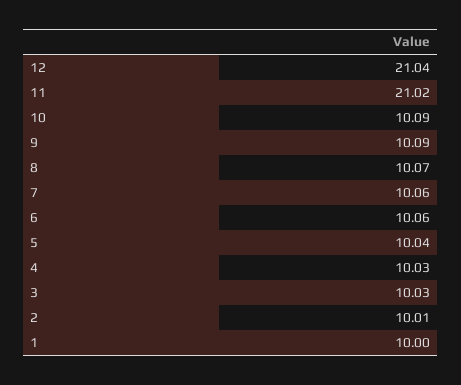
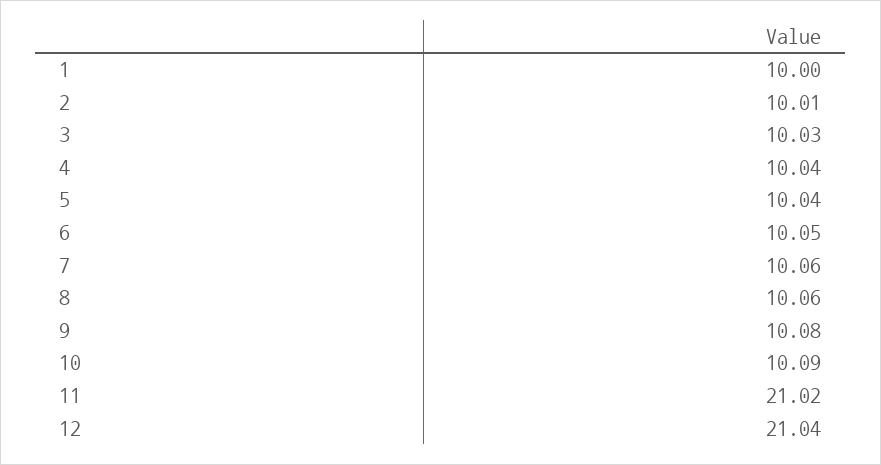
  {
    "12": 21.04,
    "11": 21.02,
    "10": 10.09,
-   "9": 10.09,
+   "9": 10.08,
-   "8": 10.07,
+   "8": 10.06,
    "7": 10.06,
-   "6": 10.06,
+   "6": 10.05,
    "5": 10.04,
-   "4": 10.03,
+   "4": 10.04,
    "3": 10.03,
    "2": 10.01,
    "1": 10
  }

